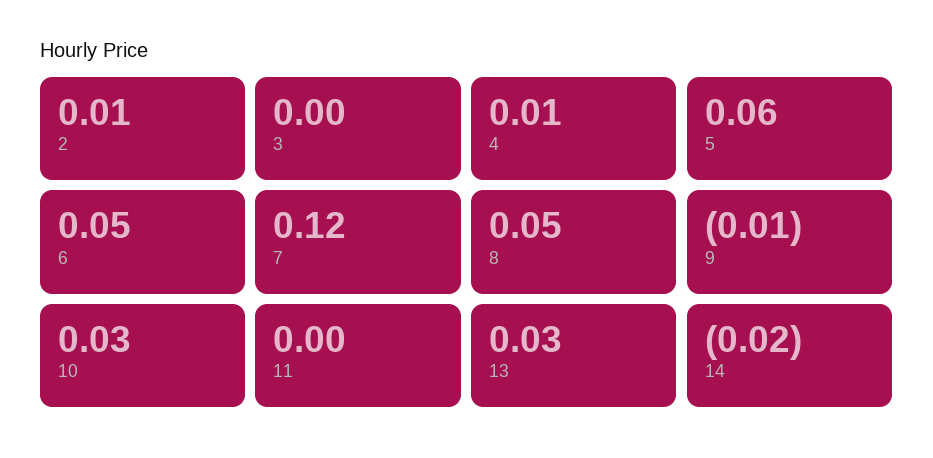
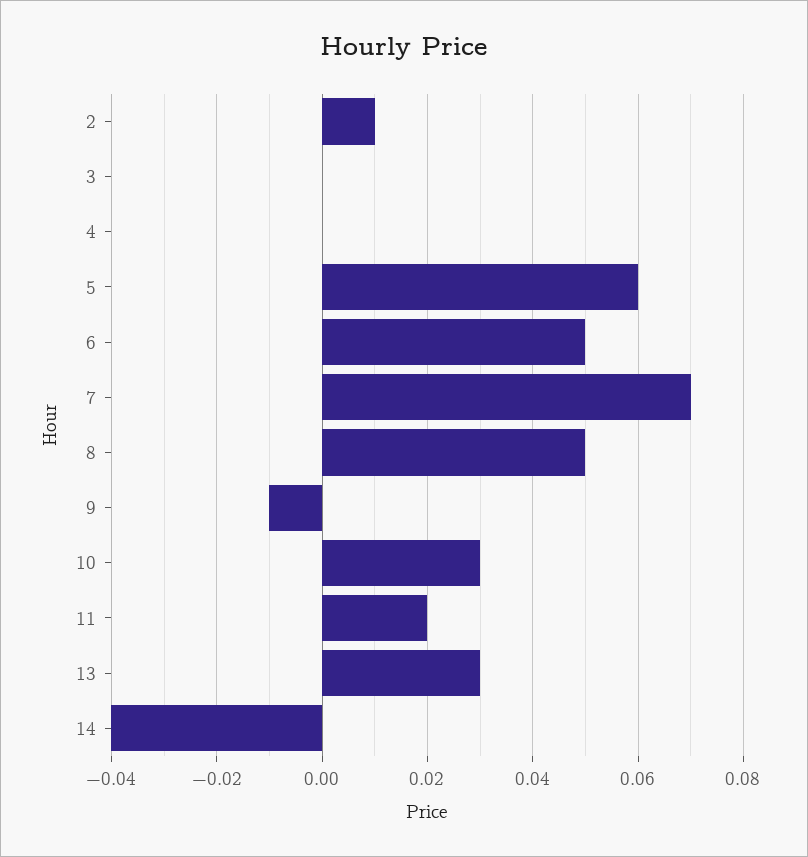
  {
    "2": 0.01,
    "3": 0,
-   "4": 0.01,
+   "4": 0,
    "5": 0.06,
    "6": 0.05,
-   "7": 0.12,
+   "7": 0.07,
    "8": 0.05,
    "9": -0.01,
    "10": 0.03,
-   "11": 0,
+   "11": 0.02,
    "13": 0.03,
-   "14": -0.02
+   "14": -0.04
  }

